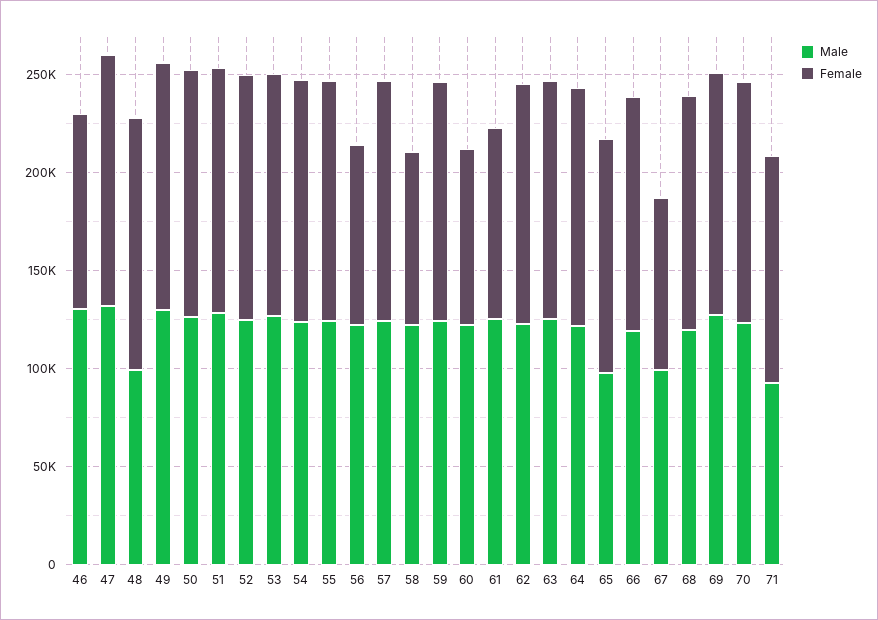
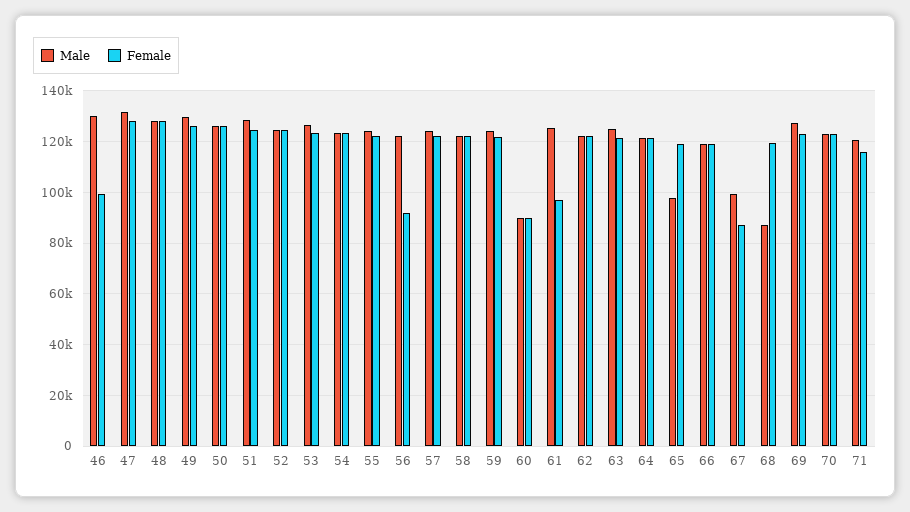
  {
    "Male": {
      "46": 130000,
      "47": 132500,
-     "48": 100000,
+     "48": 127500,
      "49": 130000,
      "50": 125000,
      "51": 127500,
      "52": 125000,
      "53": 127500,
      "54": 122500,
      "55": 125000,
      "56": 122500,
      "57": 125000,
      "58": 122500,
      "59": 125000,
-     "60": 120000,
+     "60": 90000,
      "61": 125000,
      "62": 122500,
      "63": 125000,
      "64": 122500,
      "65": 97500,
      "66": 120000,
      "67": 100000,
-     "68": 120000,
+     "68": 87500,
      "69": 127500,
      "70": 122500,
-     "71": 90000
+     "71": 120000
    },
    "Female": {
      "46": 100000,
      "47": 127500,
      "48": 127500,
      "49": 125000,
      "50": 125000,
      "51": 125000,
      "52": 125000,
      "53": 122500,
      "54": 122500,
      "55": 122500,
      "56": 92500,
      "57": 122500,
-     "58": 90000,
+     "58": 122500,
      "59": 122500,
      "60": 90000,
      "61": 97500,
      "62": 122500,
      "63": 122500,
      "64": 122500,
      "65": 120000,
      "66": 120000,
      "67": 87500,
      "68": 120000,
      "69": 122500,
      "70": 122500,
      "71": 115000
    }
  }

